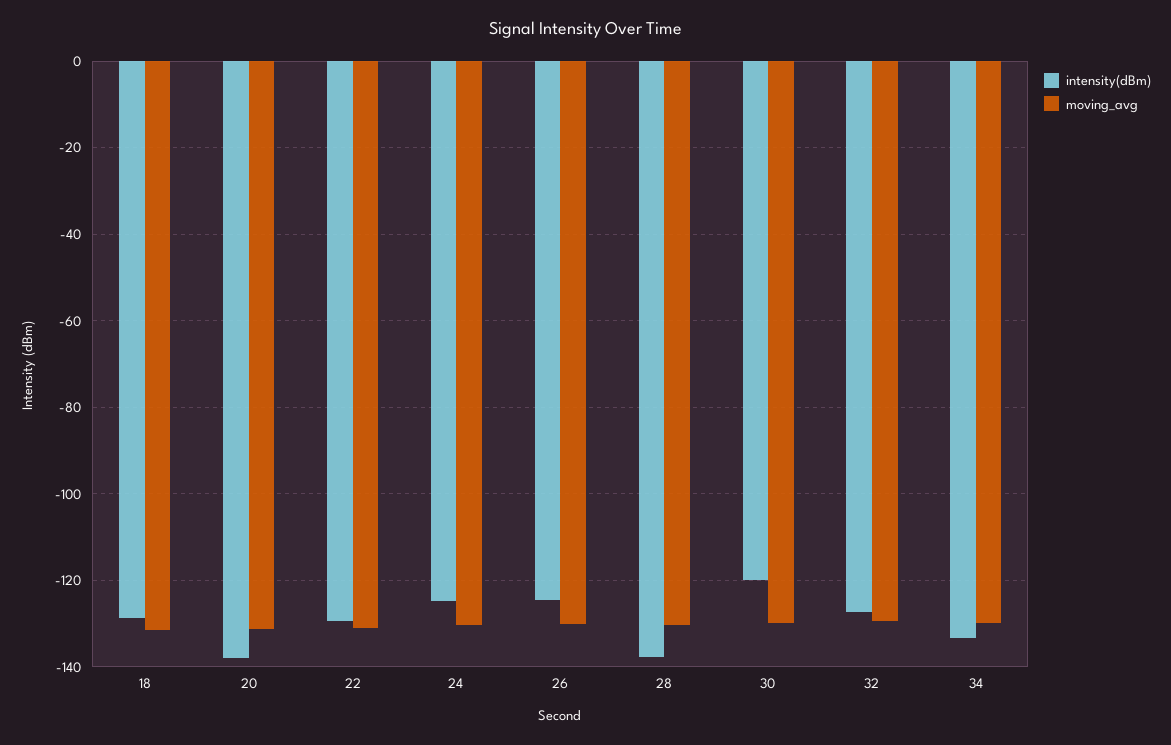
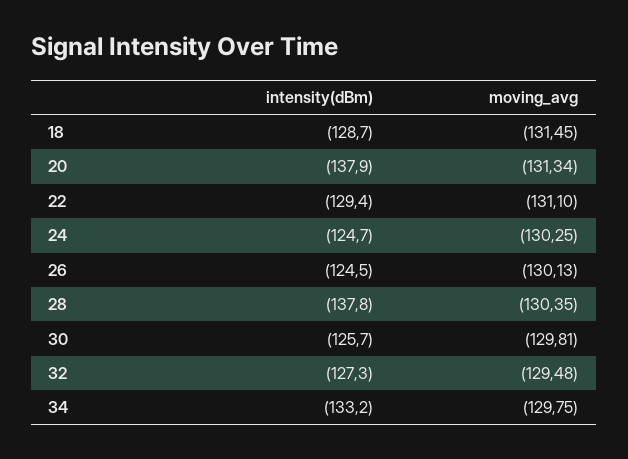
  {
    "intensity(dBm)": {
      "18": -128.7,
      "20": -137.9,
      "22": -129.4,
      "24": -124.7,
      "26": -124.5,
      "28": -137.8,
-     "30": -120,
+     "30": -125.7,
      "32": -127.3,
      "34": -133.2
    },
    "moving_avg": {
      "18": -131.45,
      "20": -131.34,
      "22": -131.1,
      "24": -130.25,
      "26": -130.13,
      "28": -130.35,
      "30": -129.81,
      "32": -129.48,
      "34": -129.75
    }
  }

